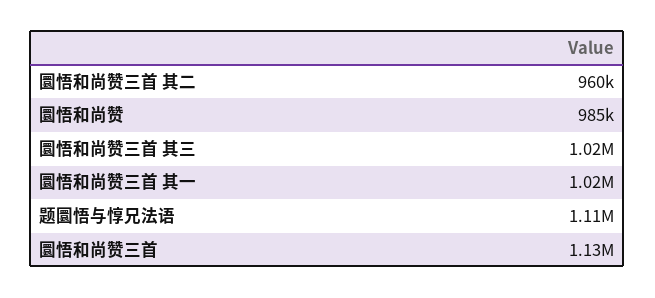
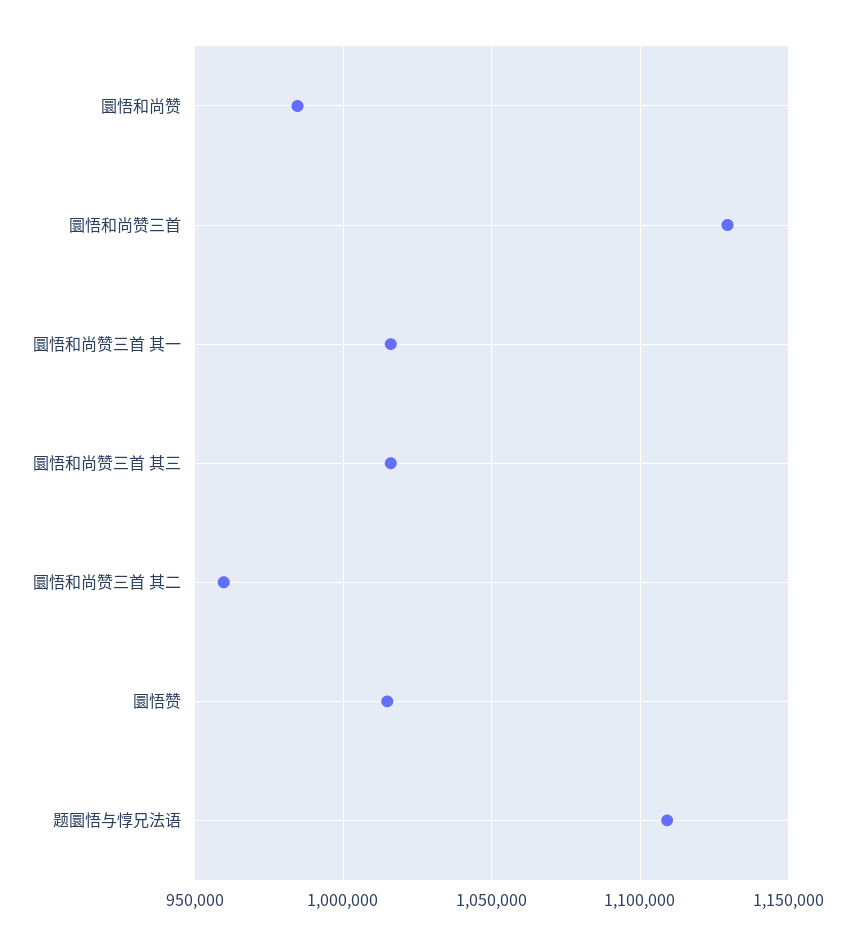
  {
    "圜悟和尚赞三首 其二": 960000,
    "圜悟和尚赞": 985000,
    "圜悟和尚赞三首 其三": 1020000,
    "圜悟和尚赞三首 其一": 1020000,
    "题圜悟与惇兄法语": 1110000,
-   "圜悟和尚赞三首": 1130000
+   "圜悟和尚赞三首": 1130000,
+   "圜悟赞": 1015000
  }

